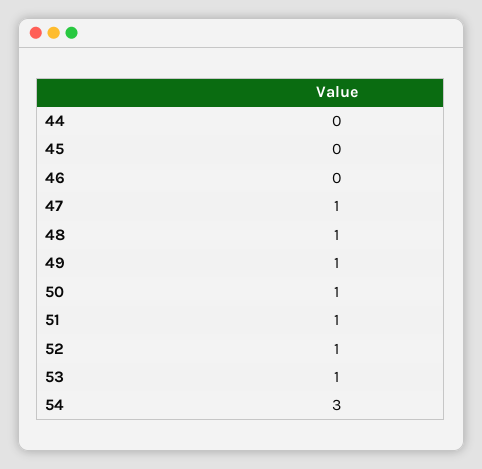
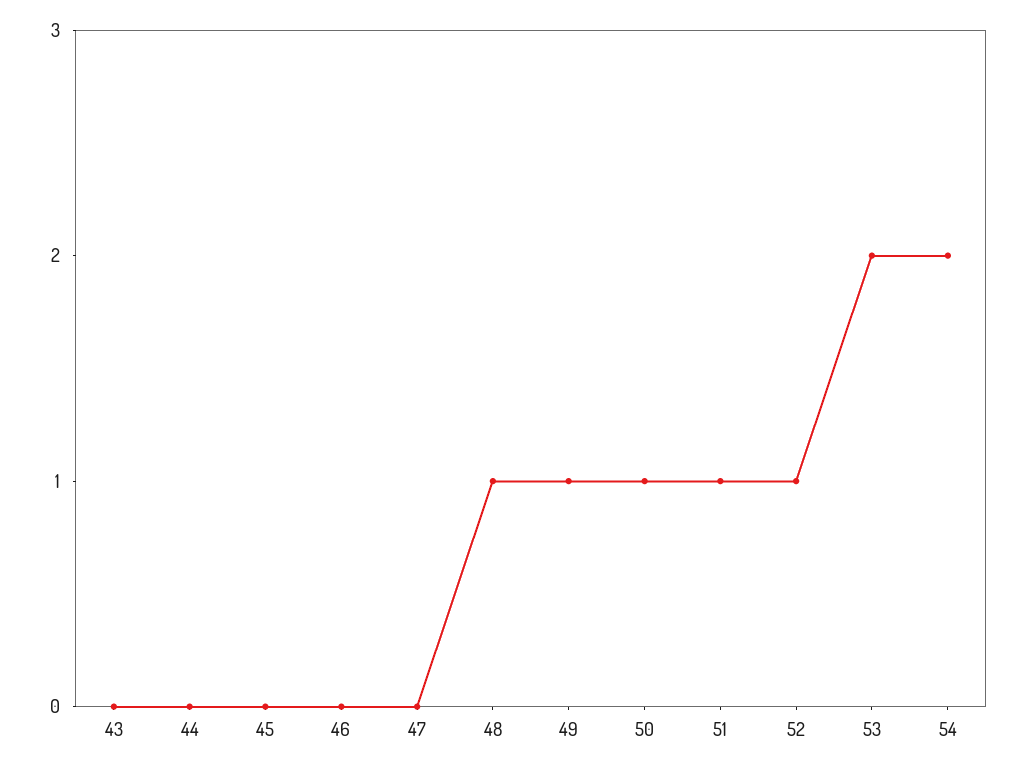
  {
    "44": 0,
    "45": 0,
    "46": 0,
-   "47": 1,
+   "47": 0,
    "48": 1,
    "49": 1,
    "50": 1,
    "51": 1,
    "52": 1,
-   "53": 1,
+   "53": 2,
-   "54": 3
+   "54": 2,
+   "43": 0
  }

